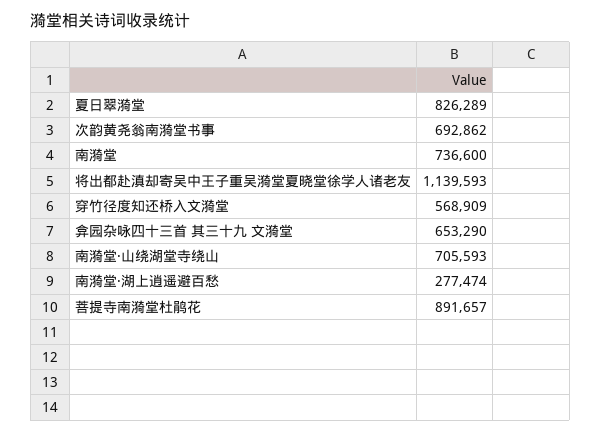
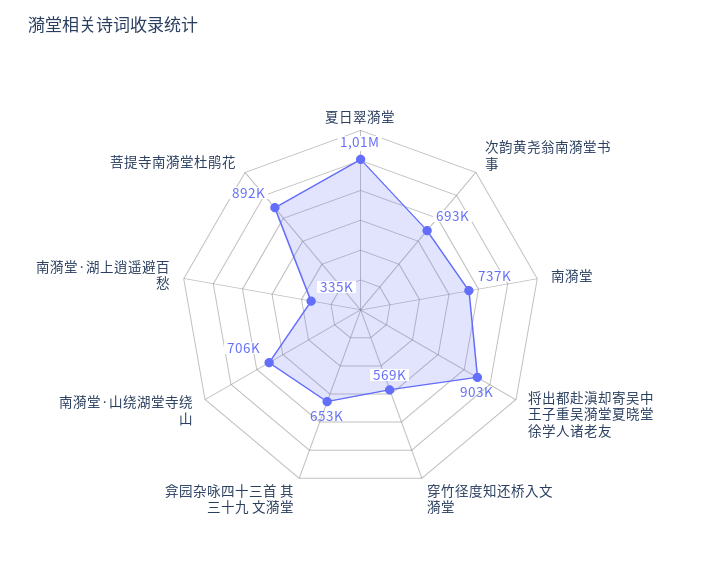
  {
-   "夏日翠漪堂": 826289,
+   "夏日翠漪堂": 1010000,
    "次韵黄尧翁南漪堂书事": 692862,
    "南漪堂": 736600,
-   "将出都赴滇却寄吴中王子重吴漪堂夏晓堂徐学人诸老友": 1139593,
+   "将出都赴滇却寄吴中王子重吴漪堂夏晓堂徐学人诸老友": 903000,
    "穿竹径度知还桥入文漪堂": 568909,
    "弇园杂咏四十三首 其三十九 文漪堂": 653290,
    "南漪堂·山绕湖堂寺绕山": 705593,
-   "南漪堂·湖上逍遥避百愁": 277474,
+   "南漪堂·湖上逍遥避百愁": 335000,
    "菩提寺南漪堂杜鹃花": 891657
  }

